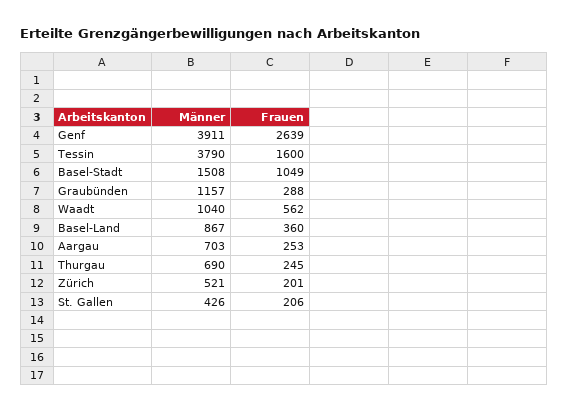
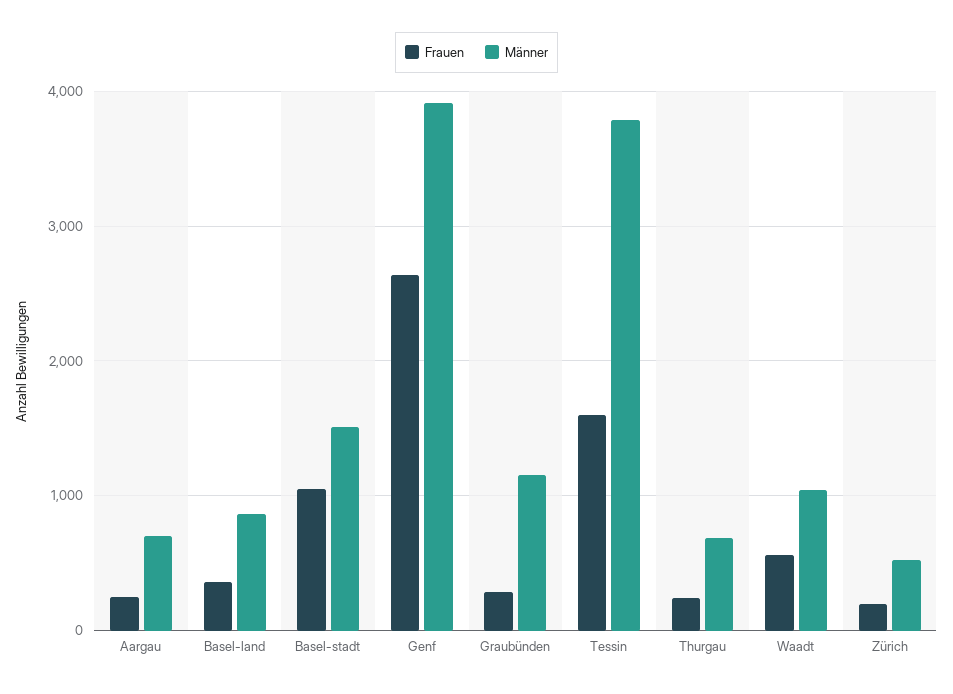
  {
    "Männer": {
      "Genf": 3911,
      "Tessin": 3790,
      "Basel-Stadt": 1508,
      "Graubünden": 1157,
      "Waadt": 1040,
      "Basel-Land": 867,
      "Aargau": 703,
      "Thurgau": 690,
-     "Zürich": 521,
+     "Zürich": 521
-     "St. Gallen": 426
    },
    "Frauen": {
      "Genf": 2639,
      "Tessin": 1600,
      "Basel-Stadt": 1049,
      "Graubünden": 288,
      "Waadt": 562,
      "Basel-Land": 360,
      "Aargau": 253,
      "Thurgau": 245,
-     "Zürich": 201,
+     "Zürich": 201
-     "St. Gallen": 206
    }
  }

